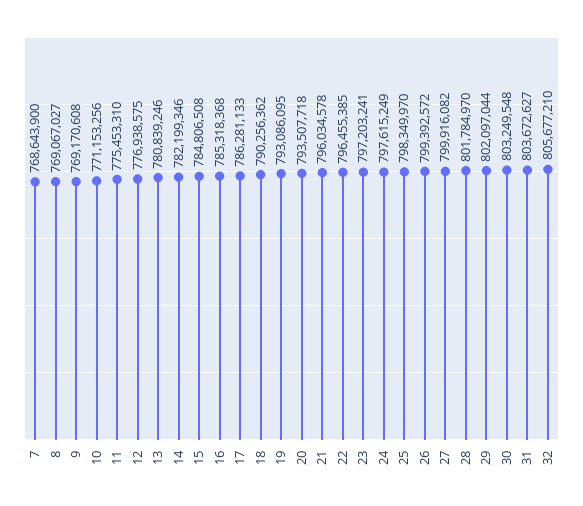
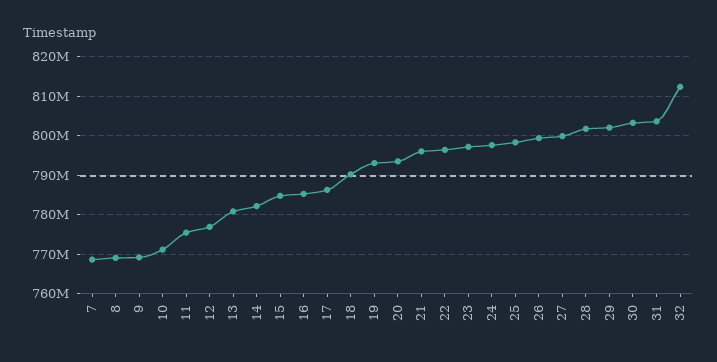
  {
    "7": 768643900,
    "8": 769067027,
    "9": 769170608,
    "10": 771153256,
    "11": 775453310,
    "12": 776938575,
    "13": 780839246,
    "14": 782199346,
    "15": 784806508,
    "16": 785318368,
    "17": 786281133,
    "18": 790256362,
    "19": 793086095,
    "20": 793507718,
    "21": 796034578,
    "22": 796455385,
    "23": 797203241,
    "24": 797615249,
    "25": 798349970,
    "26": 799392572,
    "27": 799916082,
    "28": 801784970,
    "29": 802097044,
    "30": 803249548,
    "31": 803672627,
-   "32": 805677210
+   "32": 812000000
  }

